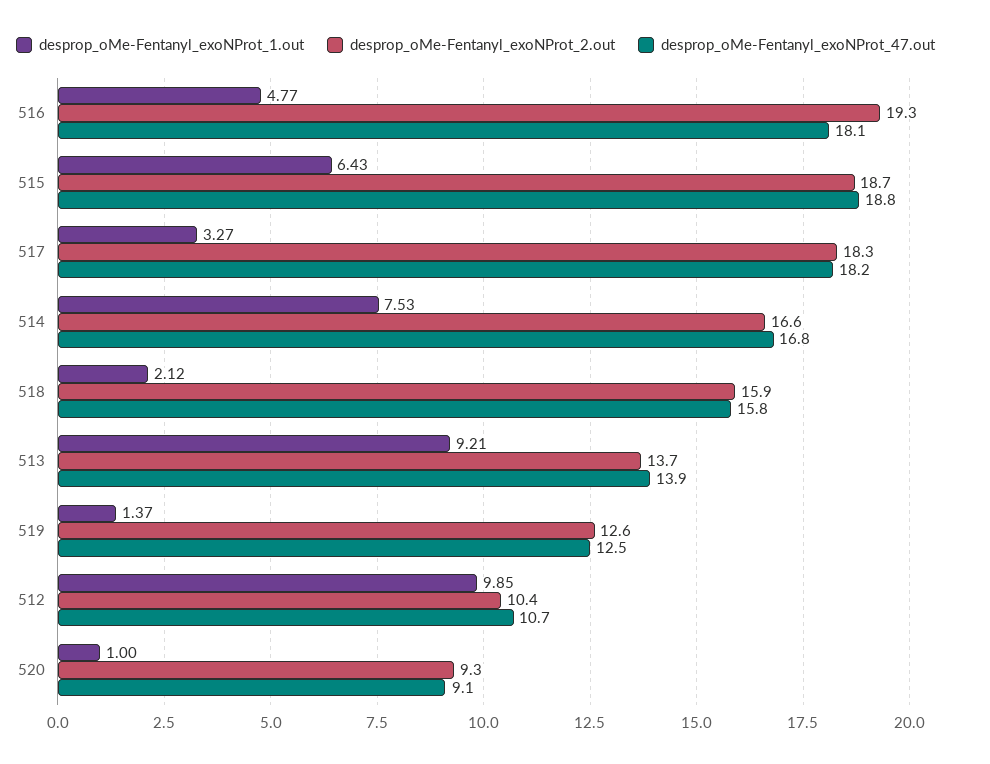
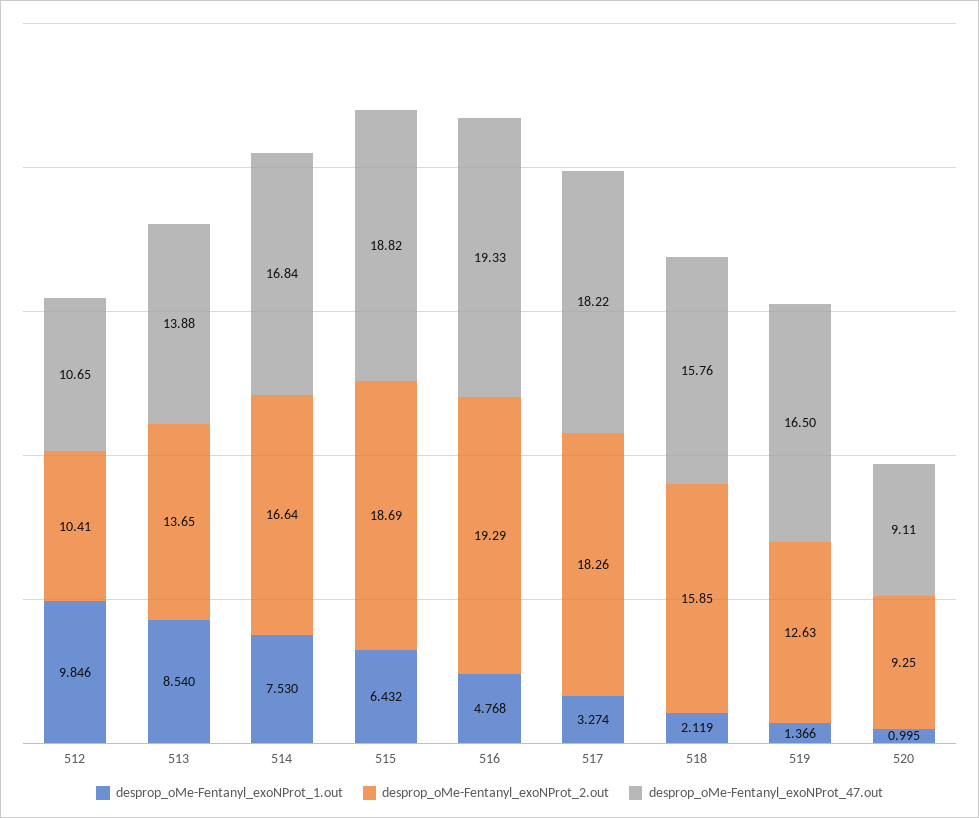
  {
    "desprop_oMe-Fentanyl_exoNProt_1.out": {
      "516": 4.768,
      "515": 6.432,
      "517": 3.274,
      "514": 7.53,
      "518": 2.119,
-     "513": 9.21,
+     "513": 8.54,
      "519": 1.366,
      "512": 9.846,
      "520": 0.995
    },
    "desprop_oMe-Fentanyl_exoNProt_2.out": {
      "516": 19.29,
      "515": 18.69,
      "517": 18.26,
      "514": 16.64,
      "518": 15.85,
      "513": 13.65,
      "519": 12.63,
      "512": 10.41,
      "520": 9.25
    },
    "desprop_oMe-Fentanyl_exoNProt_47.out": {
-     "516": 18.1,
+     "516": 19.33,
      "515": 18.82,
      "517": 18.22,
      "514": 16.84,
      "518": 15.76,
      "513": 13.88,
-     "519": 12.5,
+     "519": 16.5,
      "512": 10.65,
      "520": 9.11
    }
  }

